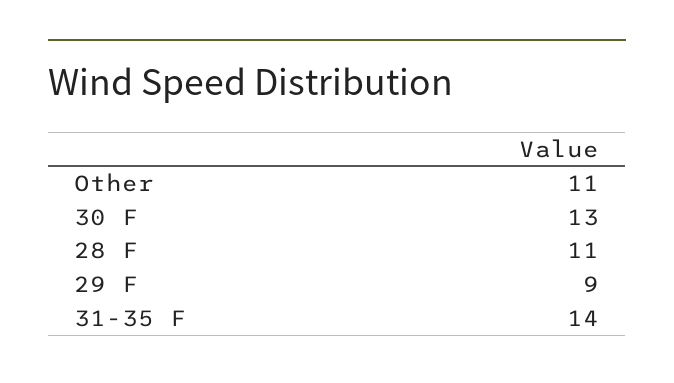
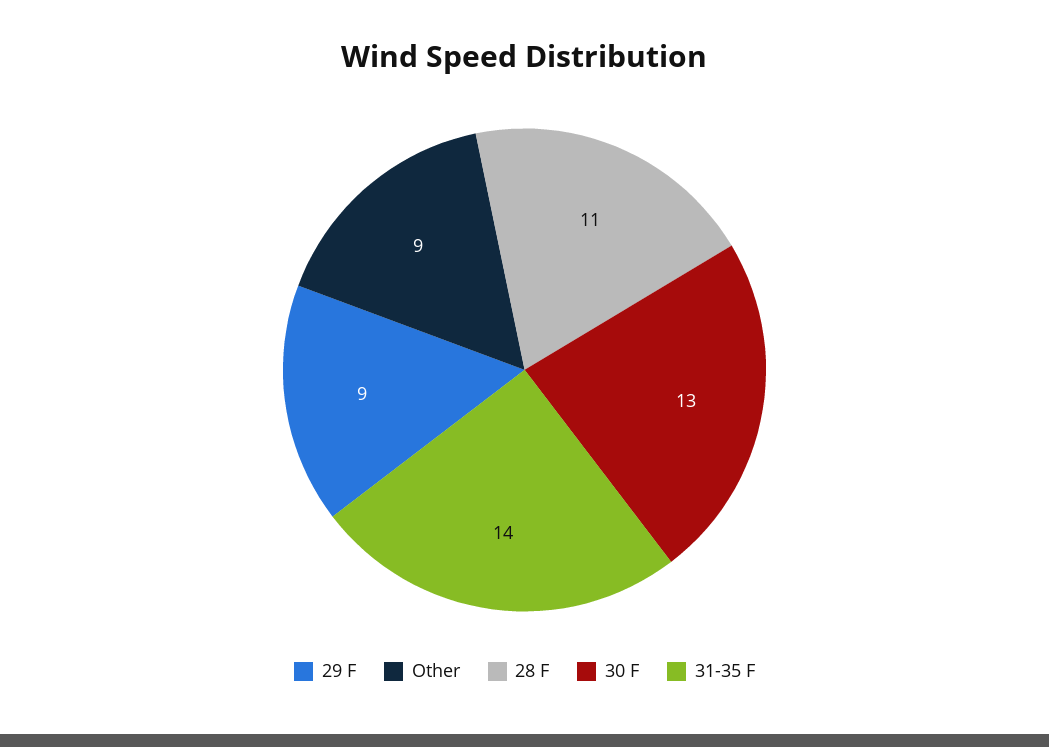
  {
-   "Other": 11,
+   "Other": 9,
    "30 F": 13,
    "28 F": 11,
    "29 F": 9,
    "31-35 F": 14
  }

